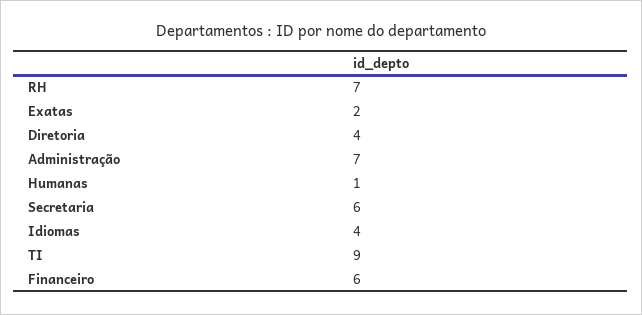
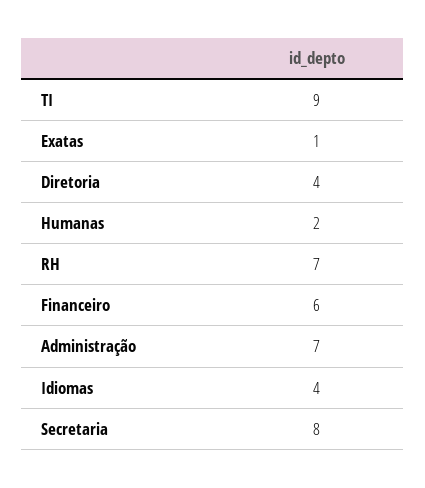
  {
    "RH": 7,
-   "Exatas": 2,
+   "Exatas": 1,
    "Diretoria": 4,
    "Administração": 7,
-   "Humanas": 1,
+   "Humanas": 2,
-   "Secretaria": 6,
+   "Secretaria": 8,
    "Idiomas": 4,
    "TI": 9,
    "Financeiro": 6
  }

